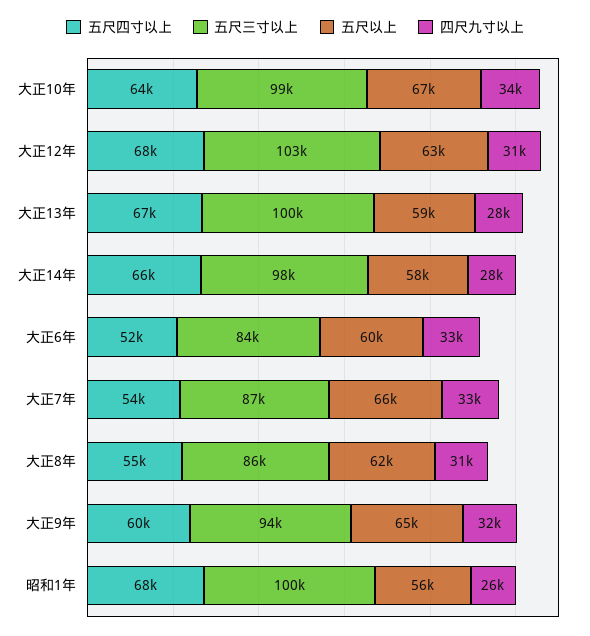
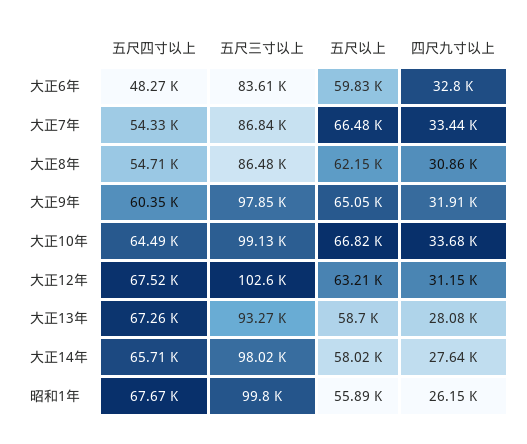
  {
    "五尺四寸以上": {
      "大正10年": 64490,
      "大正12年": 67520,
      "大正13年": 67260,
      "大正14年": 65710,
-     "大正6年": 52000,
+     "大正6年": 48270,
      "大正7年": 54330,
      "大正8年": 54710,
      "大正9年": 60350,
      "昭和1年": 67670
    },
    "五尺三寸以上": {
      "大正10年": 99130,
      "大正12年": 102600,
-     "大正13年": 100000,
+     "大正13年": 93270,
      "大正14年": 98020,
      "大正6年": 83610,
      "大正7年": 86840,
      "大正8年": 86480,
-     "大正9年": 94000,
+     "大正9年": 97850,
      "昭和1年": 99800
    },
    "五尺以上": {
      "大正10年": 66820,
      "大正12年": 63210,
      "大正13年": 58700,
      "大正14年": 58020,
      "大正6年": 59830,
      "大正7年": 66480,
      "大正8年": 62150,
      "大正9年": 65050,
      "昭和1年": 55890
    },
    "四尺九寸以上": {
      "大正10年": 33680,
      "大正12年": 31150,
      "大正13年": 28080,
      "大正14年": 27640,
      "大正6年": 32800,
      "大正7年": 33440,
      "大正8年": 30860,
      "大正9年": 31910,
      "昭和1年": 26150
    }
  }

